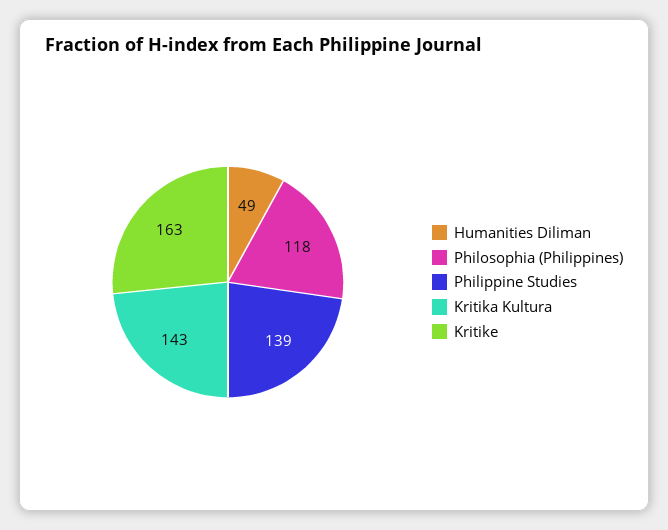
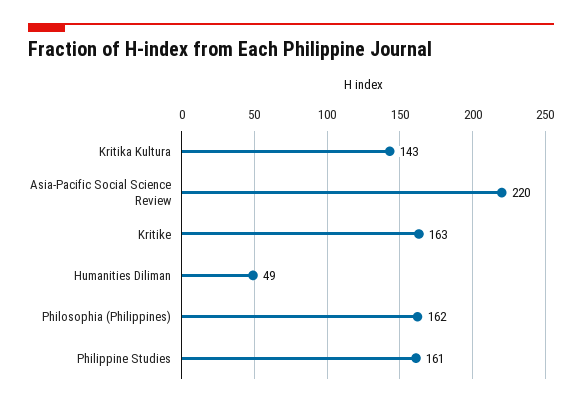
  {
    "Humanities Diliman": 49,
-   "Philosophia (Philippines)": 118,
+   "Philosophia (Philippines)": 162,
-   "Philippine Studies": 139,
+   "Philippine Studies": 161,
    "Kritika Kultura": 143,
-   "Kritike": 163
+   "Kritike": 163,
+   "Asia-Pacific Social Science Review": 220
  }

